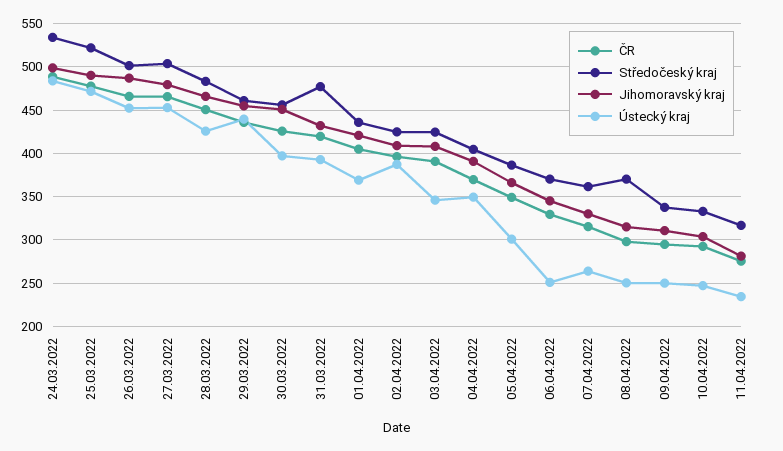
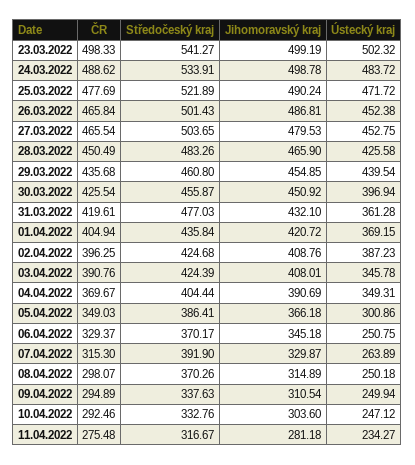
  {
    "ČR": {
      "24.03.2022": 488.62,
      "25.03.2022": 477.69,
      "26.03.2022": 465.84,
      "27.03.2022": 465.54,
      "28.03.2022": 450.49,
      "29.03.2022": 435.68,
      "30.03.2022": 425.54,
      "31.03.2022": 419.61,
      "01.04.2022": 404.94,
      "02.04.2022": 396.25,
      "03.04.2022": 390.76,
      "04.04.2022": 369.67,
      "05.04.2022": 349.03,
      "06.04.2022": 329.37,
      "07.04.2022": 315.3,
      "08.04.2022": 298.07,
      "09.04.2022": 294.89,
      "10.04.2022": 292.46,
-     "11.04.2022": 275.48
+     "11.04.2022": 275.48,
+     "23.03.2022": 498.33
    },
    "Středočeský kraj": {
      "24.03.2022": 533.91,
      "25.03.2022": 521.89,
      "26.03.2022": 501.43,
      "27.03.2022": 503.65,
      "28.03.2022": 483.26,
      "29.03.2022": 460.8,
      "30.03.2022": 455.87,
      "31.03.2022": 477.03,
      "01.04.2022": 435.84,
      "02.04.2022": 424.68,
      "03.04.2022": 424.39,
      "04.04.2022": 404.44,
      "05.04.2022": 386.41,
      "06.04.2022": 370.17,
-     "07.04.2022": 360,
+     "07.04.2022": 391.9,
      "08.04.2022": 370.26,
      "09.04.2022": 337.63,
      "10.04.2022": 332.76,
-     "11.04.2022": 316.67
+     "11.04.2022": 316.67,
+     "23.03.2022": 541.27
    },
    "Jihomoravský kraj": {
      "24.03.2022": 498.78,
      "25.03.2022": 490.24,
      "26.03.2022": 486.81,
      "27.03.2022": 479.53,
      "28.03.2022": 465.9,
      "29.03.2022": 454.85,
      "30.03.2022": 450.92,
      "31.03.2022": 432.1,
      "01.04.2022": 420.72,
      "02.04.2022": 408.76,
      "03.04.2022": 408.01,
      "04.04.2022": 390.69,
      "05.04.2022": 366.18,
      "06.04.2022": 345.18,
      "07.04.2022": 329.87,
      "08.04.2022": 314.89,
      "09.04.2022": 310.54,
      "10.04.2022": 303.6,
-     "11.04.2022": 281.18
+     "11.04.2022": 281.18,
+     "23.03.2022": 499.19
    },
    "Ústecký kraj": {
      "24.03.2022": 483.72,
      "25.03.2022": 471.72,
      "26.03.2022": 452.38,
      "27.03.2022": 452.75,
      "28.03.2022": 425.58,
      "29.03.2022": 439.54,
      "30.03.2022": 396.94,
-     "31.03.2022": 390,
+     "31.03.2022": 361.28,
      "01.04.2022": 369.15,
      "02.04.2022": 387.23,
      "03.04.2022": 345.78,
      "04.04.2022": 349.31,
      "05.04.2022": 300.86,
      "06.04.2022": 250.75,
      "07.04.2022": 263.89,
      "08.04.2022": 250.18,
      "09.04.2022": 249.94,
      "10.04.2022": 247.12,
-     "11.04.2022": 234.27
+     "11.04.2022": 234.27,
+     "23.03.2022": 502.32
    }
  }

